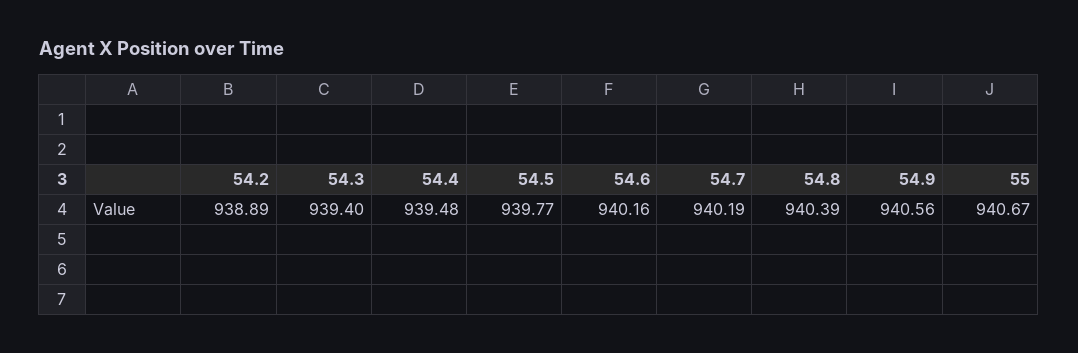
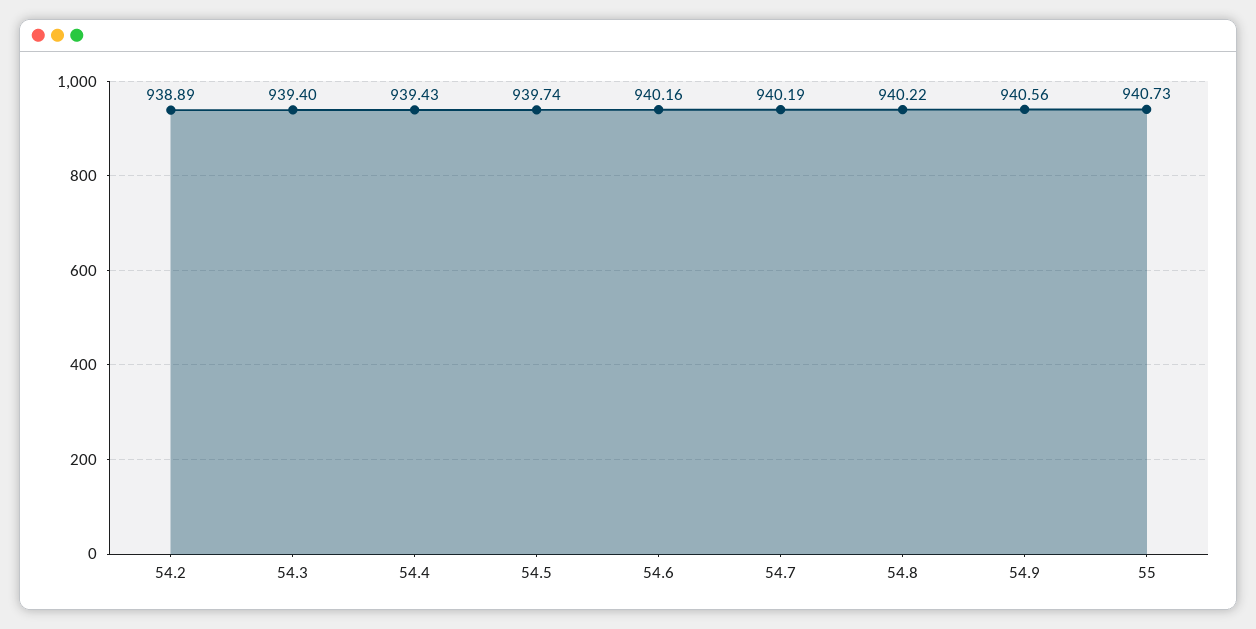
  {
    "54.2": 938.89,
    "54.3": 939.4,
-   "54.4": 939.48,
+   "54.4": 939.43,
-   "54.5": 939.77,
+   "54.5": 939.74,
    "54.6": 940.16,
    "54.7": 940.19,
-   "54.8": 940.39,
+   "54.8": 940.22,
    "54.9": 940.56,
-   "55": 940.67
+   "55": 940.73
  }

